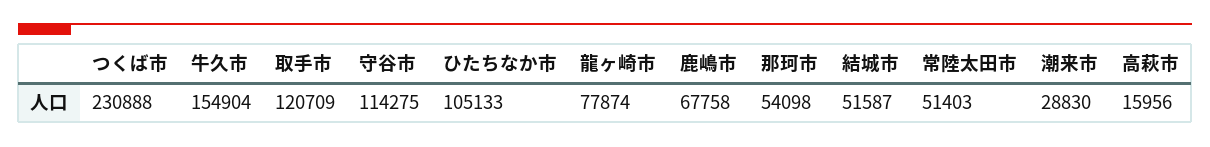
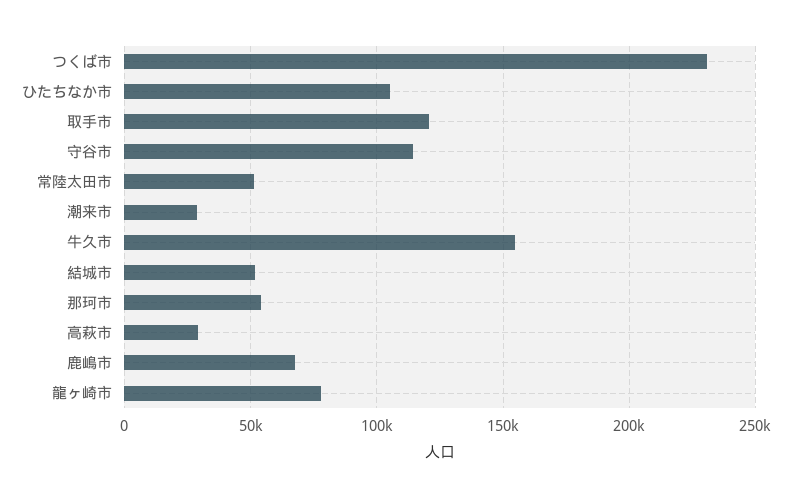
  {
    "つくば市": 230888,
    "牛久市": 154904,
    "取手市": 120709,
    "守谷市": 114275,
    "ひたちなか市": 105133,
    "龍ヶ崎市": 77874,
    "鹿嶋市": 67758,
    "那珂市": 54098,
    "結城市": 51587,
    "常陸太田市": 51403,
    "潮来市": 28830,
-   "高萩市": 15956
+   "高萩市": 30000
  }

